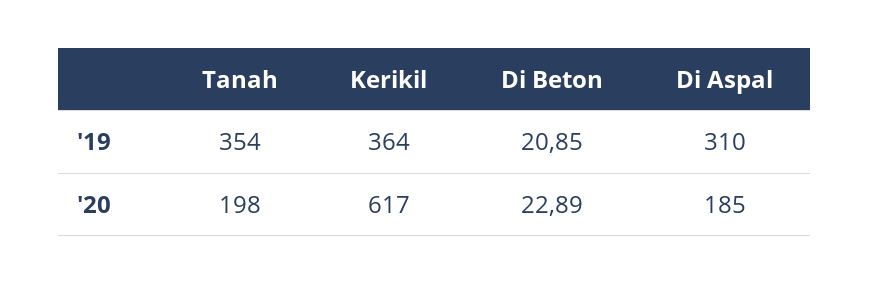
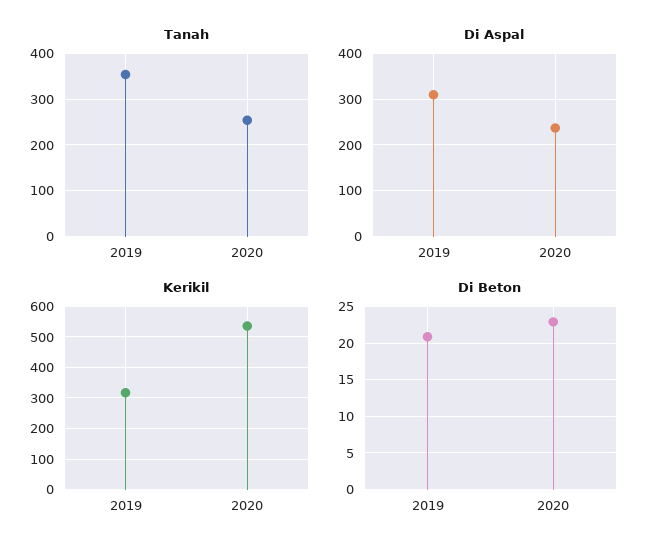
  {
    "Tanah": {
      "'19": 354,
-     "'20": 198
+     "'20": 260
    },
    "Kerikil": {
-     "'19": 364,
+     "'19": 320,
-     "'20": 617
+     "'20": 540
    },
    "Di Beton": {
      "'19": 20.85,
      "'20": 22.89
    },
    "Di Aspal": {
      "'19": 310,
-     "'20": 185
+     "'20": 240
    }
  }

